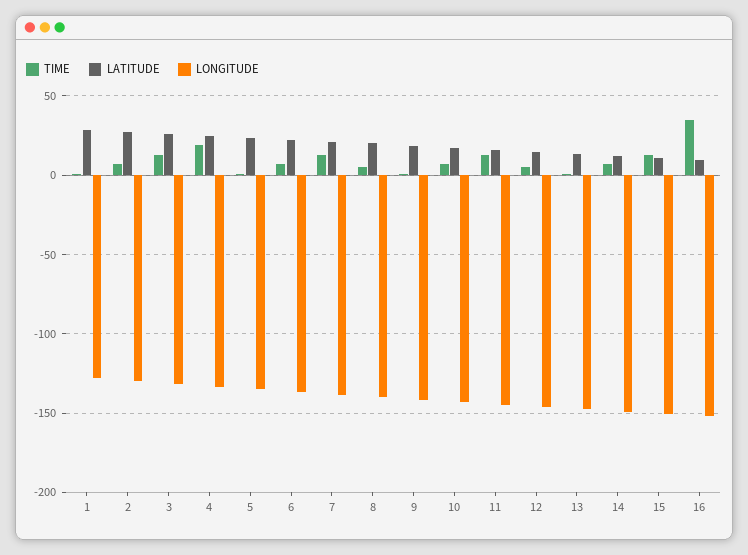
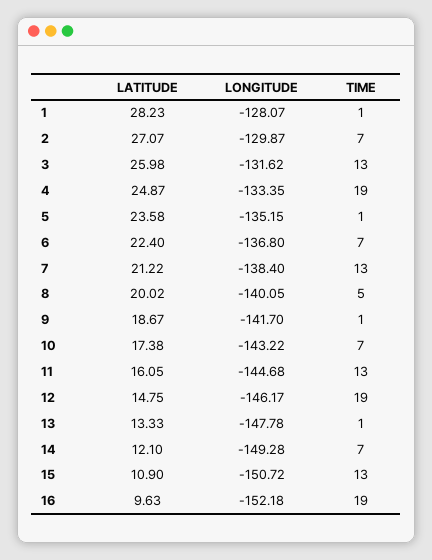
  {
    "TIME": {
      "1": 1,
      "2": 7,
      "3": 13,
      "4": 19,
      "5": 1,
      "6": 7,
      "7": 13,
      "8": 5,
      "9": 1,
      "10": 7,
      "11": 13,
-     "12": 5,
+     "12": 19,
      "13": 1,
      "14": 7,
      "15": 13,
-     "16": 35
+     "16": 19
    },
    "LATITUDE": {
      "1": 28.23,
      "2": 27.07,
      "3": 25.98,
      "4": 24.87,
      "5": 23.58,
      "6": 22.4,
      "7": 21.22,
      "8": 20.02,
      "9": 18.67,
      "10": 17.38,
      "11": 16.05,
      "12": 14.75,
      "13": 13.33,
      "14": 12.1,
      "15": 10.9,
      "16": 9.63
    },
    "LONGITUDE": {
      "1": -128.07,
      "2": -129.87,
      "3": -131.62,
      "4": -133.35,
      "5": -135.15,
      "6": -136.8,
      "7": -138.4,
      "8": -140.05,
      "9": -141.7,
      "10": -143.22,
      "11": -144.68,
      "12": -146.17,
      "13": -147.78,
      "14": -149.28,
      "15": -150.72,
      "16": -152.18
    }
  }

